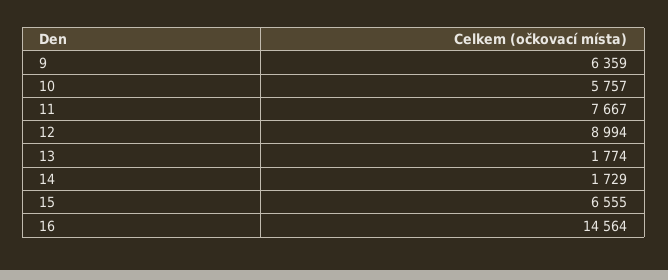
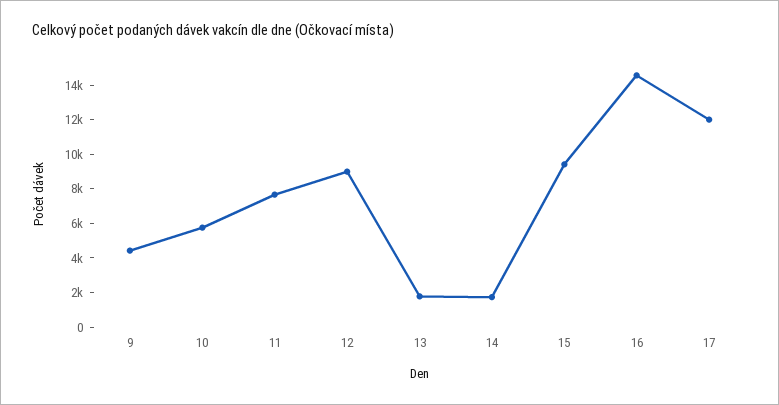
  {
-   "9": 6359,
+   "9": 4500,
    "10": 5757,
    "11": 7667,
    "12": 8994,
    "13": 1774,
    "14": 1729,
-   "15": 6555,
+   "15": 9500,
-   "16": 14564
+   "16": 14564,
+   "17": 12000
  }

